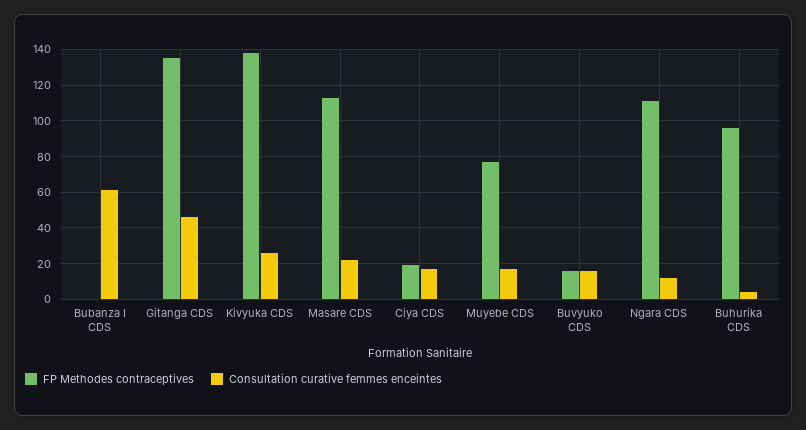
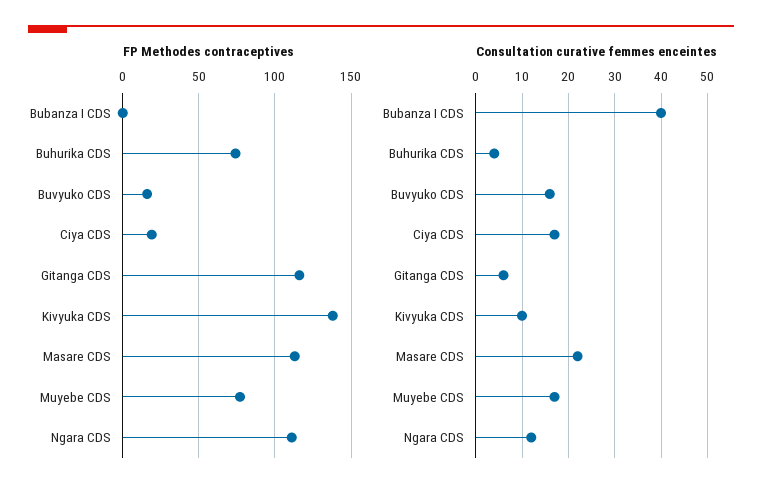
  {
    "FP Methodes contraceptives": {
      "Bubanza I CDS": 0,
-     "Gitanga CDS": 135,
+     "Gitanga CDS": 115,
      "Kivyuka CDS": 140,
      "Masare CDS": 115,
      "Ciya CDS": 20,
      "Muyebe CDS": 75,
      "Buvyuko CDS": 15,
      "Ngara CDS": 110,
-     "Buhurika CDS": 95
+     "Buhurika CDS": 75
    },
    "Consultation curative femmes enceintes": {
-     "Bubanza I CDS": 60,
+     "Bubanza I CDS": 40,
-     "Gitanga CDS": 45,
+     "Gitanga CDS": 5,
-     "Kivyuka CDS": 25,
+     "Kivyuka CDS": 10,
      "Masare CDS": 20,
      "Ciya CDS": 15,
      "Muyebe CDS": 15,
      "Buvyuko CDS": 15,
      "Ngara CDS": 10,
      "Buhurika CDS": 5
    }
  }

